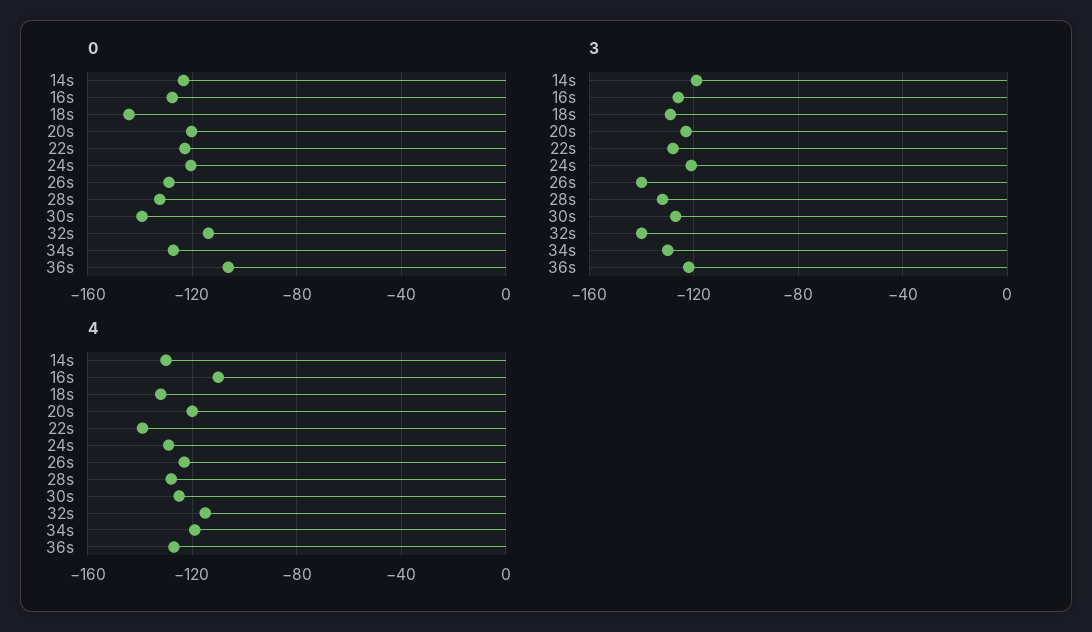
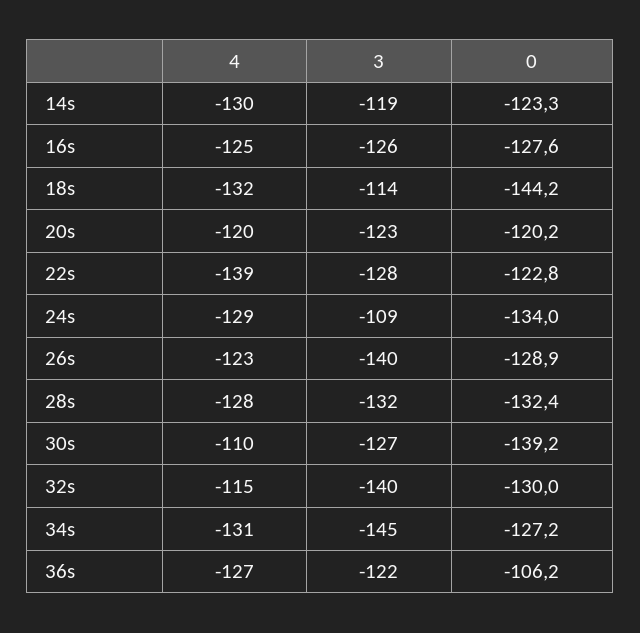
  {
    "0": {
      "14s": -123.3,
      "16s": -127.6,
      "18s": -144.2,
      "20s": -120.2,
      "22s": -122.8,
-     "24s": -120,
+     "24s": -134,
      "26s": -128.9,
      "28s": -132.4,
      "30s": -139.2,
-     "32s": -115,
+     "32s": -130,
      "34s": -127.2,
      "36s": -106.2
    },
    "3": {
      "14s": -119,
      "16s": -126,
-     "18s": -130,
+     "18s": -114,
      "20s": -123,
      "22s": -128,
-     "24s": -120,
+     "24s": -109,
      "26s": -140,
      "28s": -132,
      "30s": -127,
      "32s": -140,
-     "34s": -130,
+     "34s": -145,
      "36s": -122
    },
    "4": {
      "14s": -130,
-     "16s": -110,
+     "16s": -125,
      "18s": -132,
      "20s": -120,
      "22s": -139,
      "24s": -129,
      "26s": -123,
      "28s": -128,
-     "30s": -125,
+     "30s": -110,
      "32s": -115,
-     "34s": -120,
+     "34s": -131,
      "36s": -127
    }
  }

